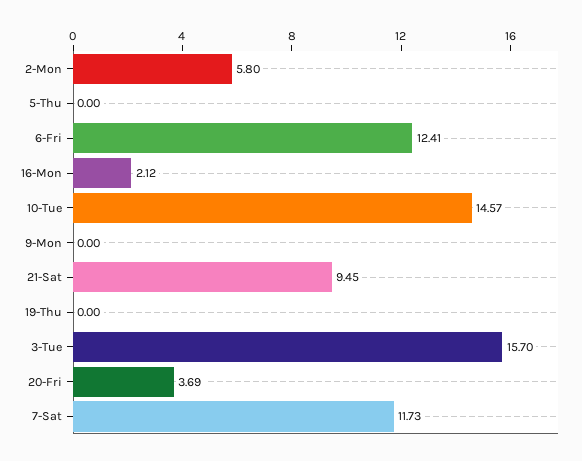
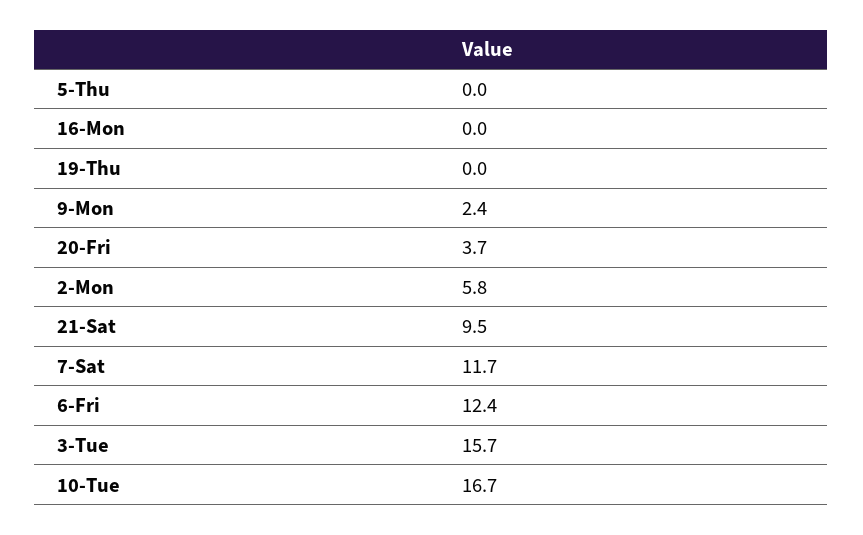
  {
    "2-Mon": 5.8,
    "5-Thu": 0,
    "6-Fri": 12.41,
-   "16-Mon": 2.12,
+   "16-Mon": 0,
-   "10-Tue": 14.57,
+   "10-Tue": 16.7,
-   "9-Mon": 0,
+   "9-Mon": 2.4,
    "21-Sat": 9.45,
    "19-Thu": 0,
    "3-Tue": 15.7,
    "20-Fri": 3.69,
    "7-Sat": 11.73
  }

